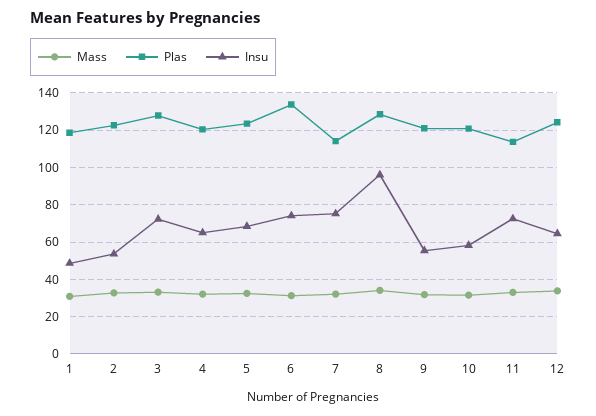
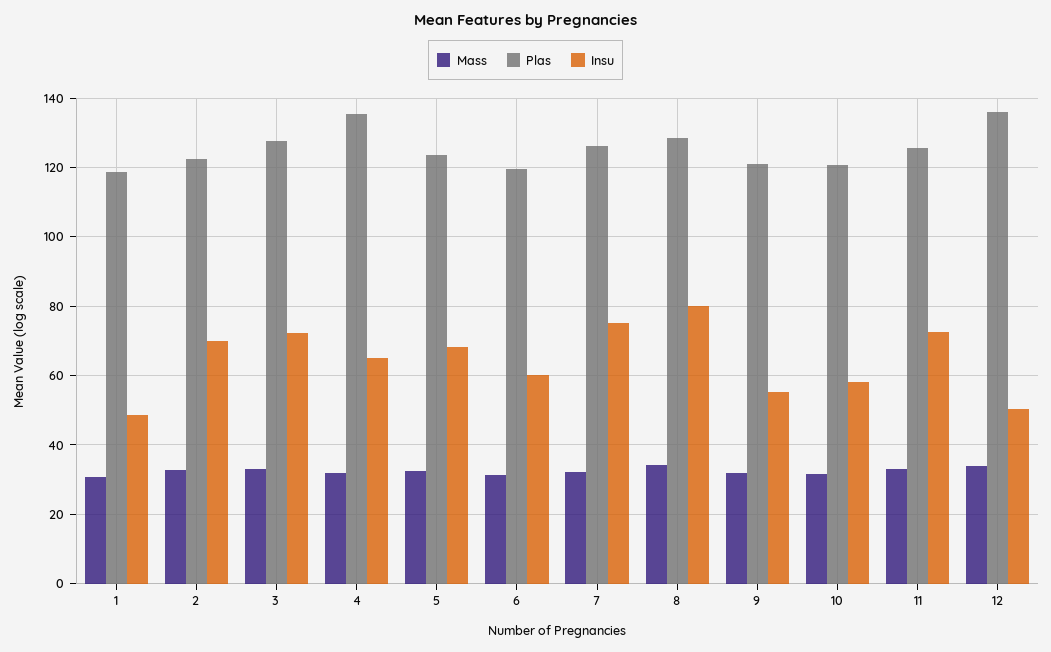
  {
    "Mass": {
      "1": 30,
      "2": 32,
      "3": 34,
      "4": 32,
      "5": 32,
      "6": 32,
      "7": 32,
      "8": 34,
      "9": 32,
      "10": 32,
      "11": 34,
      "12": 34
    },
    "Plas": {
      "1": 118,
      "2": 122,
      "3": 128,
-     "4": 120,
+     "4": 136,
      "5": 124,
-     "6": 135,
+     "6": 120,
-     "7": 115,
+     "7": 126,
      "8": 128,
      "9": 122,
      "10": 120,
-     "11": 115,
+     "11": 126,
-     "12": 125
+     "12": 136
    },
    "Insu": {
      "1": 48,
-     "2": 55,
+     "2": 70,
      "3": 72,
      "4": 66,
      "5": 68,
-     "6": 75,
+     "6": 60,
      "7": 76,
-     "8": 95,
+     "8": 80,
      "9": 56,
      "10": 58,
      "11": 72,
-     "12": 65
+     "12": 50
    }
  }

